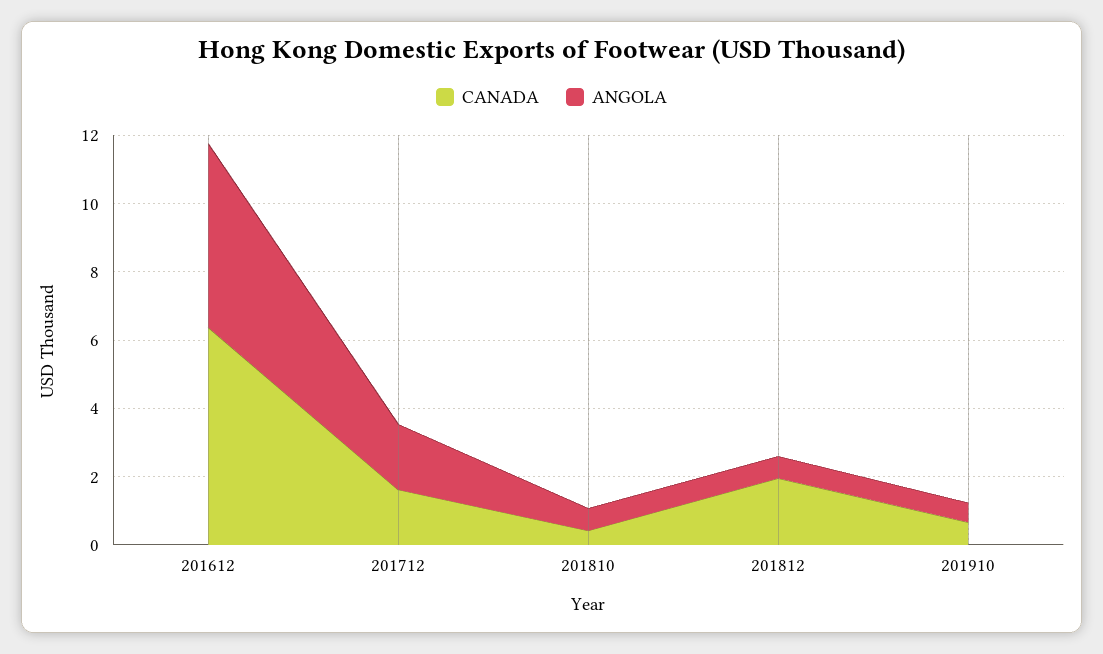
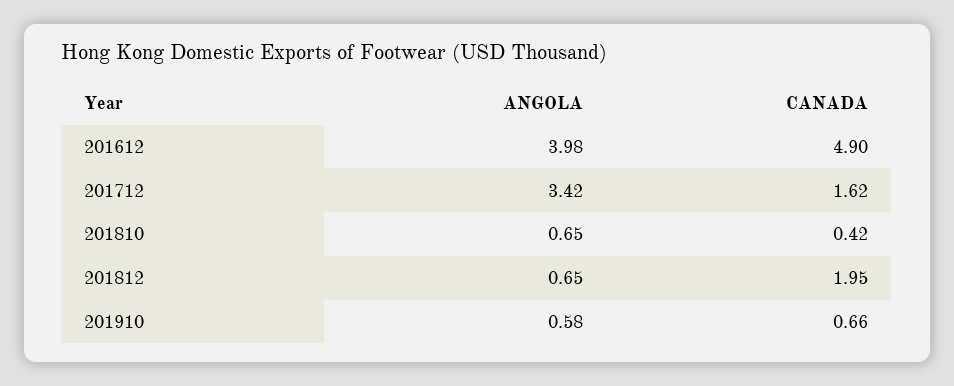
  {
    "CANADA": {
-     "201612": 6.5,
+     "201612": 4.9,
      "201712": 1.62,
      "201810": 0.42,
      "201812": 1.95,
      "201910": 0.66
    },
    "ANGOLA": {
-     "201612": 5.5,
+     "201612": 3.98,
-     "201712": 2,
+     "201712": 3.42,
      "201810": 0.65,
      "201812": 0.65,
      "201910": 0.58
    }
  }

